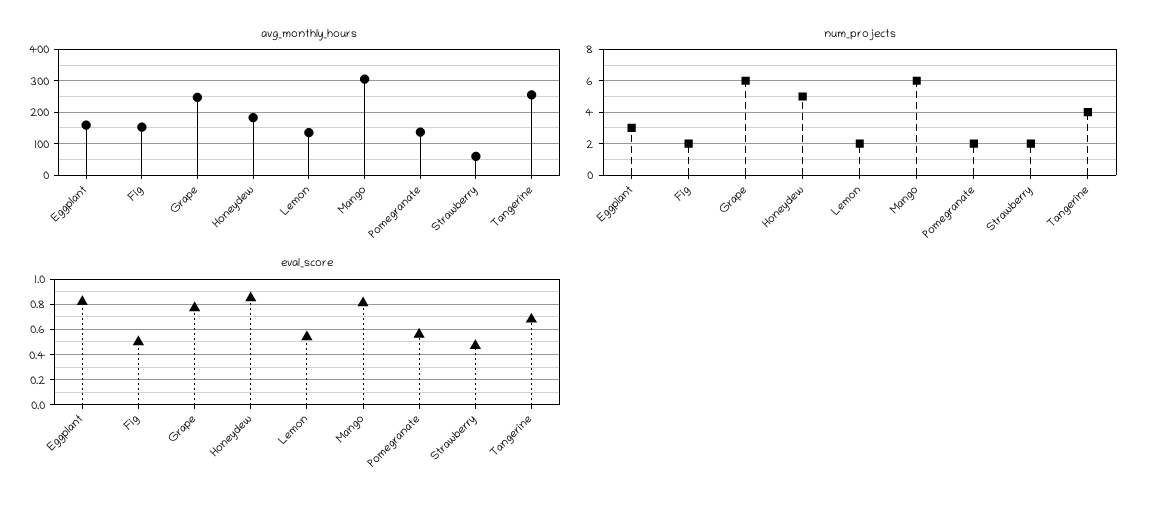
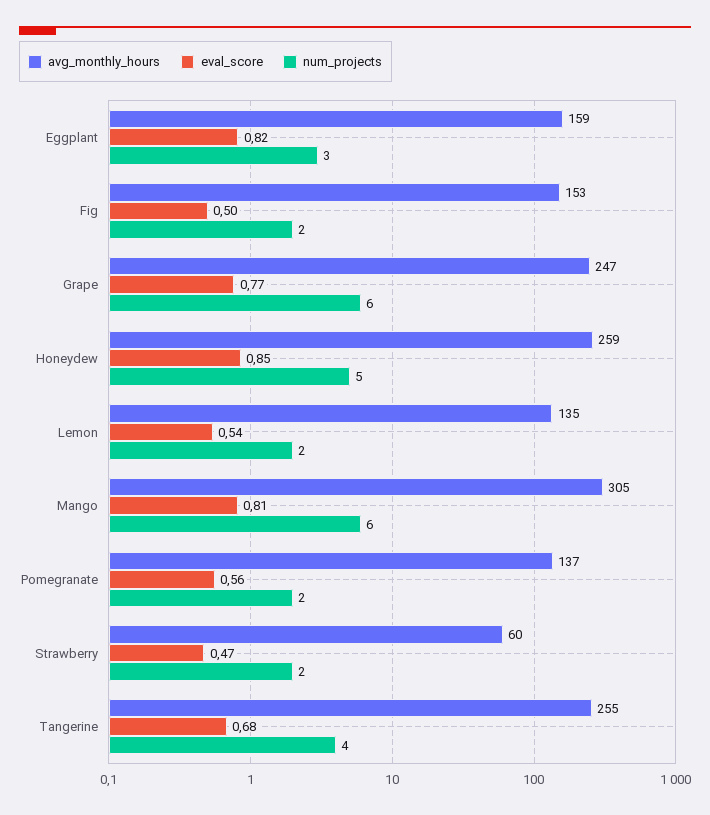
  {
    "avg_monthly_hours": {
      "Eggplant": 159,
      "Fig": 153,
      "Grape": 247,
-     "Honeydew": 180,
+     "Honeydew": 259,
      "Lemon": 135,
      "Mango": 305,
      "Pomegranate": 137,
      "Strawberry": 60,
      "Tangerine": 255
    },
    "num_projects": {
      "Eggplant": 3,
      "Fig": 2,
      "Grape": 6,
      "Honeydew": 5,
      "Lemon": 2,
      "Mango": 6,
      "Pomegranate": 2,
      "Strawberry": 2,
      "Tangerine": 4
    },
    "eval_score": {
      "Eggplant": 0.82,
      "Fig": 0.5,
      "Grape": 0.77,
      "Honeydew": 0.85,
      "Lemon": 0.54,
      "Mango": 0.81,
      "Pomegranate": 0.56,
      "Strawberry": 0.47,
      "Tangerine": 0.68
    }
  }

